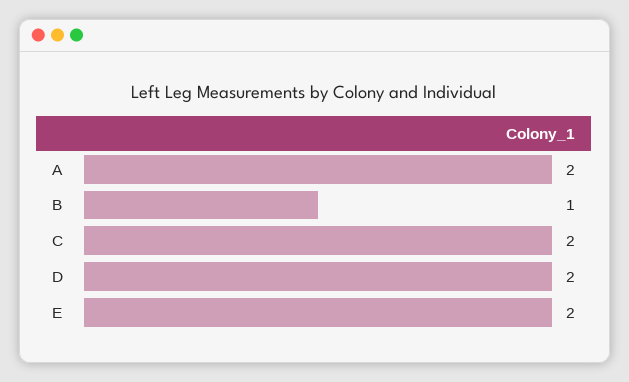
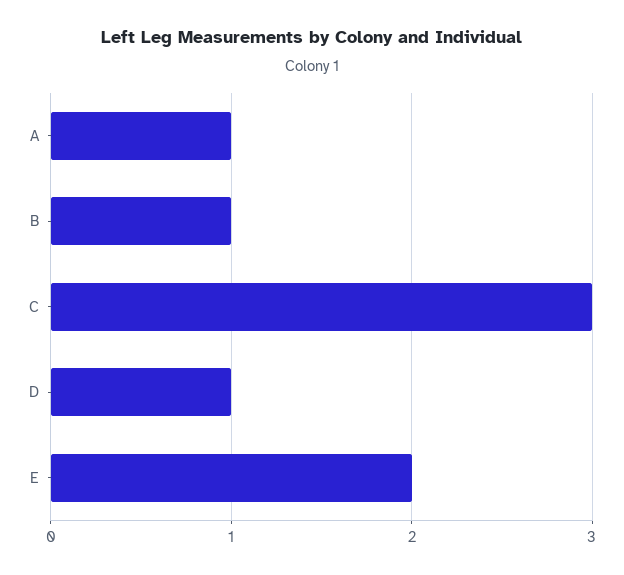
  {
-   "A": 2,
+   "A": 1,
    "B": 1,
-   "C": 2,
+   "C": 3,
-   "D": 2,
+   "D": 1,
    "E": 2
  }

